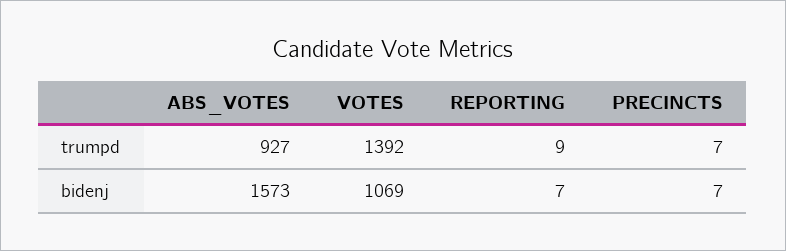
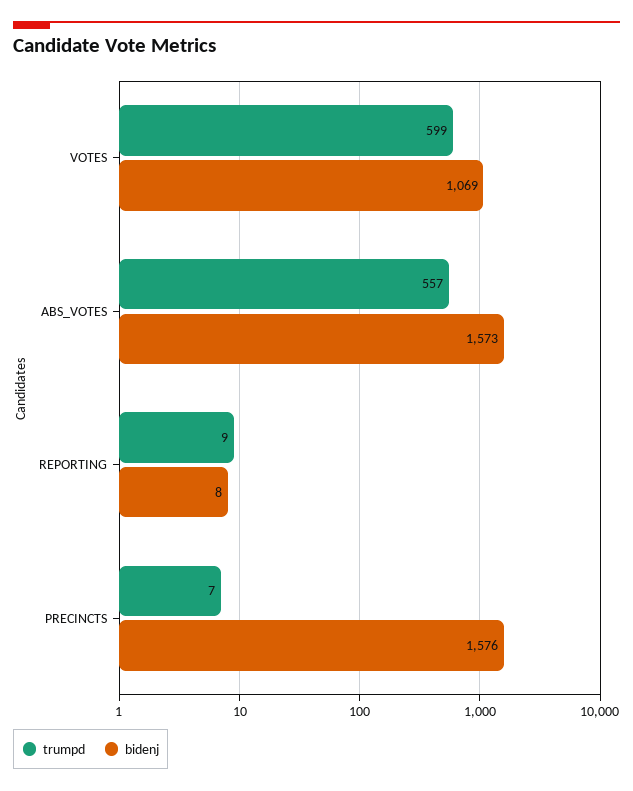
  {
    "trumpd": {
-     "ABS_VOTES": 927,
+     "ABS_VOTES": 557,
-     "VOTES": 1392,
+     "VOTES": 599,
      "REPORTING": 9,
      "PRECINCTS": 7
    },
    "bidenj": {
      "ABS_VOTES": 1573,
      "VOTES": 1069,
-     "REPORTING": 7,
+     "REPORTING": 8,
-     "PRECINCTS": 7
+     "PRECINCTS": 1576
    }
  }

